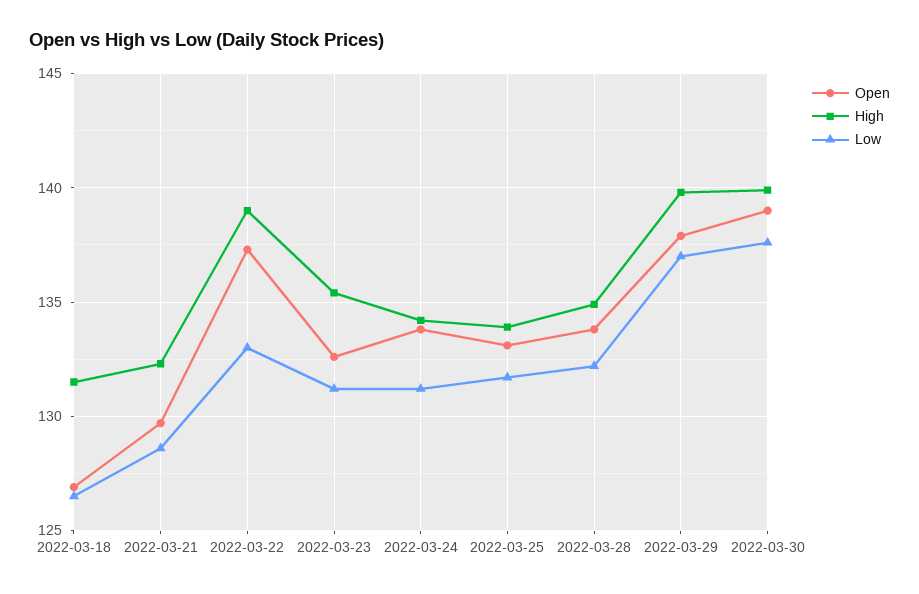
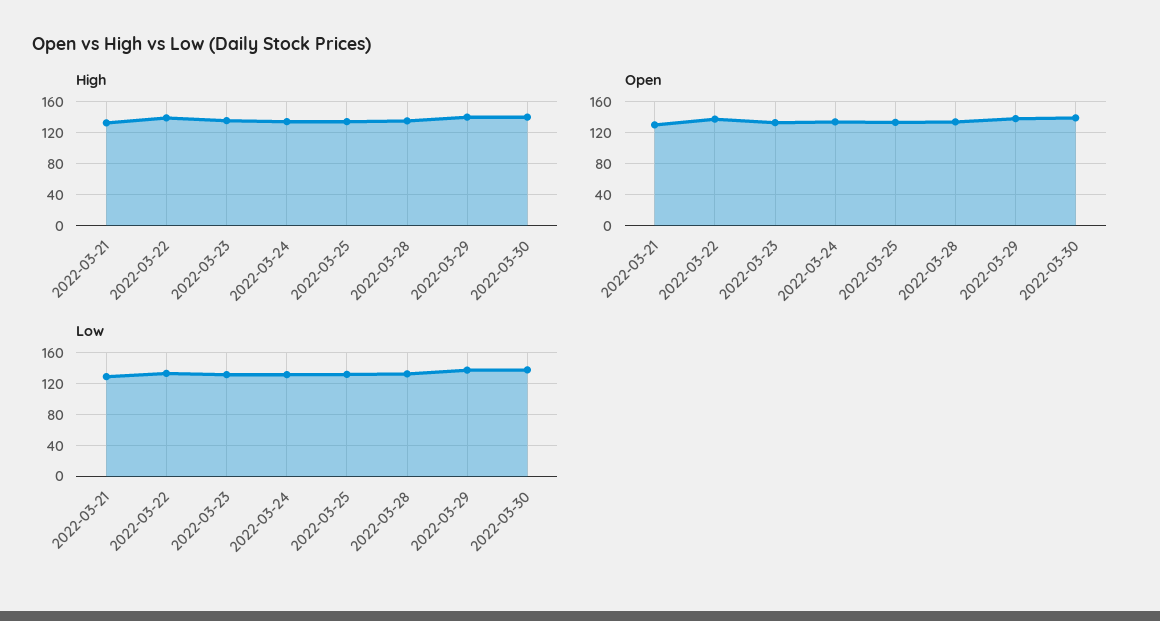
  {
    "Open": {
-     "2022-03-18": 127,
      "2022-03-21": 129.5,
      "2022-03-22": 137.5,
      "2022-03-23": 132.5,
      "2022-03-24": 134,
      "2022-03-25": 133,
      "2022-03-28": 134,
      "2022-03-29": 138,
      "2022-03-30": 139
    },
    "High": {
-     "2022-03-18": 131.5,
      "2022-03-21": 132.5,
      "2022-03-22": 139,
      "2022-03-23": 135.5,
      "2022-03-24": 134,
      "2022-03-25": 134,
      "2022-03-28": 135,
      "2022-03-29": 140,
      "2022-03-30": 140
    },
    "Low": {
-     "2022-03-18": 126.5,
      "2022-03-21": 128.5,
      "2022-03-22": 133,
      "2022-03-23": 131,
      "2022-03-24": 131,
      "2022-03-25": 131.5,
      "2022-03-28": 132,
      "2022-03-29": 137,
      "2022-03-30": 137.5
    }
  }

